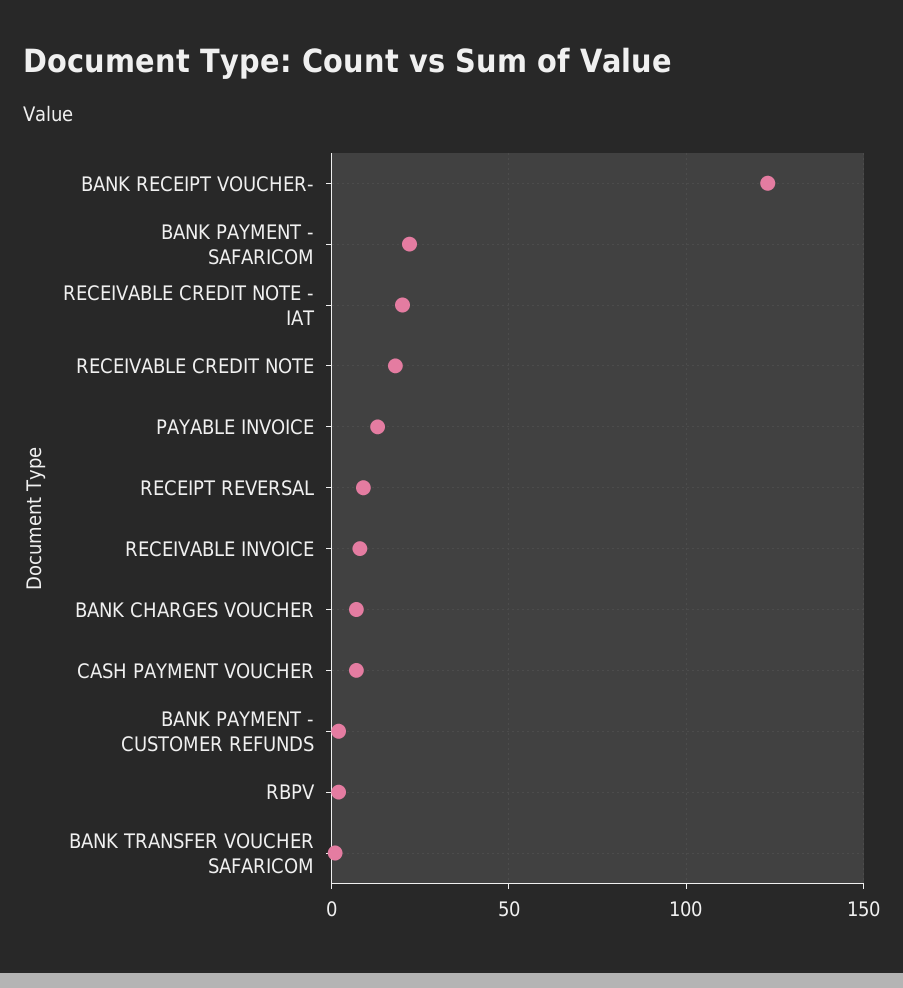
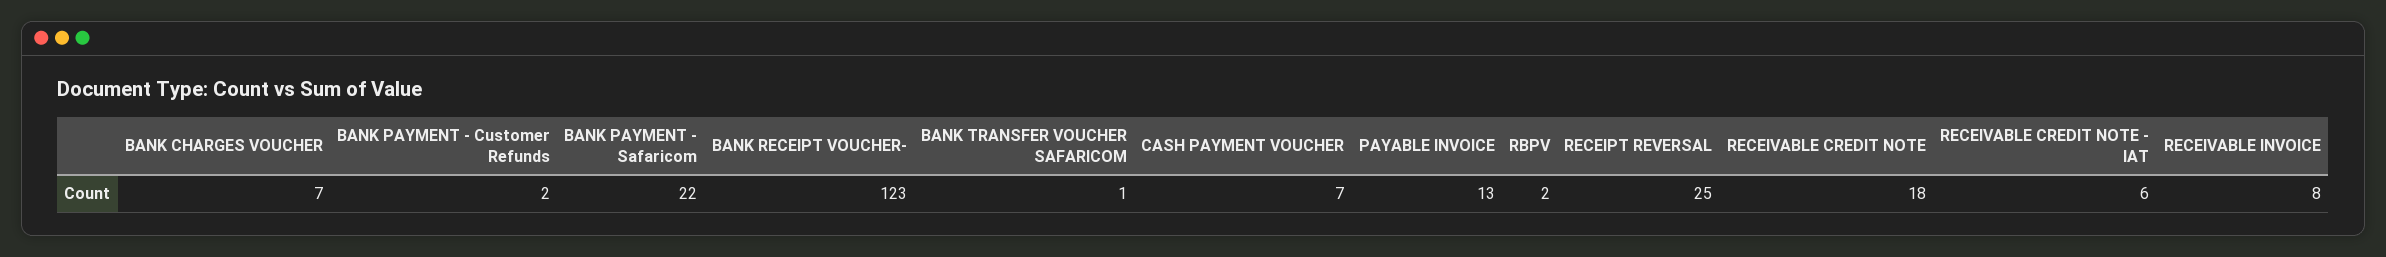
  {
    "BANK RECEIPT VOUCHER-": 123,
    "BANK PAYMENT - SAFARICOM": 22,
-   "RECEIVABLE CREDIT NOTE - IAT": 20,
+   "RECEIVABLE CREDIT NOTE - IAT": 6,
    "RECEIVABLE CREDIT NOTE": 18,
    "PAYABLE INVOICE": 13,
-   "RECEIPT REVERSAL": 10,
+   "RECEIPT REVERSAL": 25,
    "RECEIVABLE INVOICE": 8,
    "BANK CHARGES VOUCHER": 7,
    "CASH PAYMENT VOUCHER": 7,
    "BANK PAYMENT - CUSTOMER REFUNDS": 2,
    "RBPV": 2,
    "BANK TRANSFER VOUCHER SAFARICOM": 1
  }

